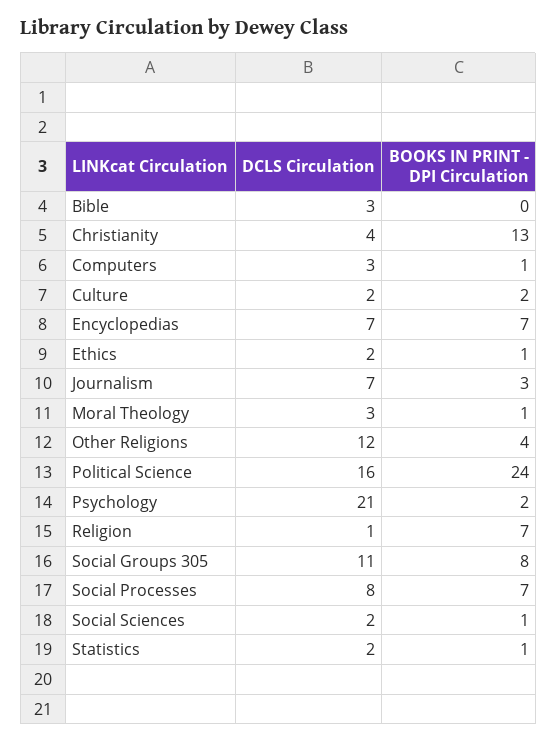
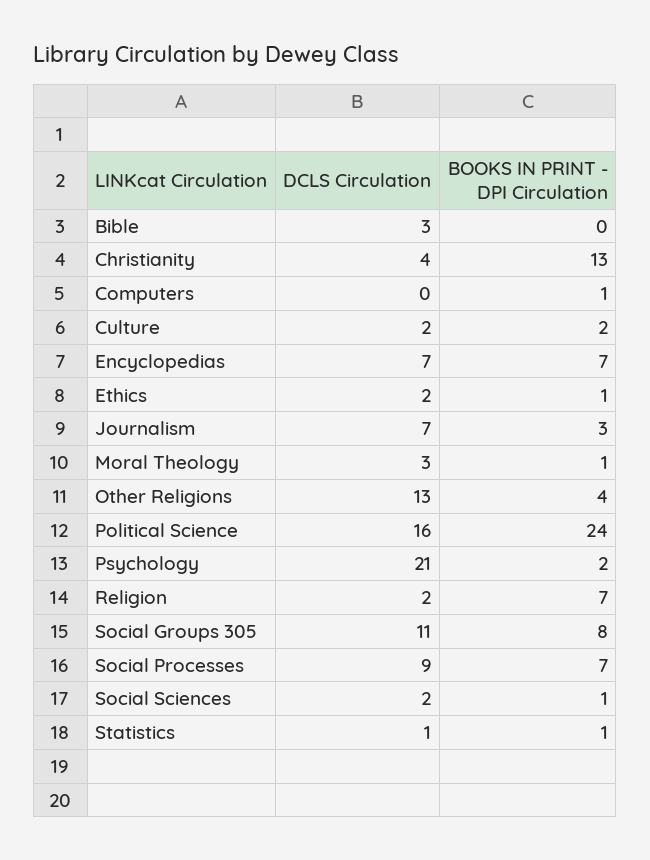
  {
    "DCLS Circulation": {
      "Bible": 3,
      "Christianity": 4,
-     "Computers": 3,
+     "Computers": 0,
      "Culture": 2,
      "Encyclopedias": 7,
      "Ethics": 2,
      "Journalism": 7,
      "Moral Theology": 3,
-     "Other Religions": 12,
+     "Other Religions": 13,
      "Political Science": 16,
      "Psychology": 21,
-     "Religion": 1,
+     "Religion": 2,
      "Social Groups 305": 11,
-     "Social Processes": 8,
+     "Social Processes": 9,
      "Social Sciences": 2,
-     "Statistics": 2
+     "Statistics": 1
    },
    "BOOKS IN PRINT - DPI Circulation": {
      "Bible": 0,
      "Christianity": 13,
      "Computers": 1,
      "Culture": 2,
      "Encyclopedias": 7,
      "Ethics": 1,
      "Journalism": 3,
      "Moral Theology": 1,
      "Other Religions": 4,
      "Political Science": 24,
      "Psychology": 2,
      "Religion": 7,
      "Social Groups 305": 8,
      "Social Processes": 7,
      "Social Sciences": 1,
      "Statistics": 1
    }
  }

